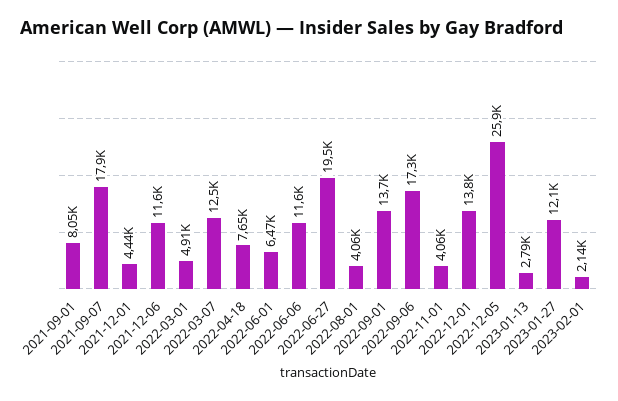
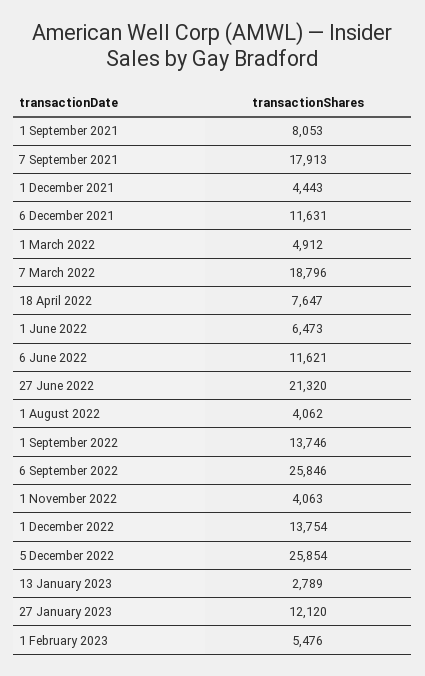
  {
    "2021-09-01": 8053,
    "2021-09-07": 17913,
    "2021-12-01": 4443,
    "2021-12-06": 11631,
    "2022-03-01": 4912,
-   "2022-03-07": 12500,
+   "2022-03-07": 18796,
    "2022-04-18": 7647,
    "2022-06-01": 6473,
    "2022-06-06": 11621,
-   "2022-06-27": 19500,
+   "2022-06-27": 21320,
    "2022-08-01": 4062,
    "2022-09-01": 13746,
-   "2022-09-06": 17300,
+   "2022-09-06": 25846,
    "2022-11-01": 4063,
    "2022-12-01": 13754,
    "2022-12-05": 25854,
    "2023-01-13": 2789,
    "2023-01-27": 12120,
-   "2023-02-01": 2140
+   "2023-02-01": 5476
  }

